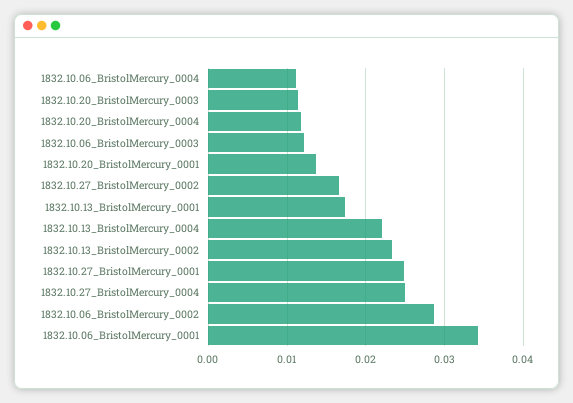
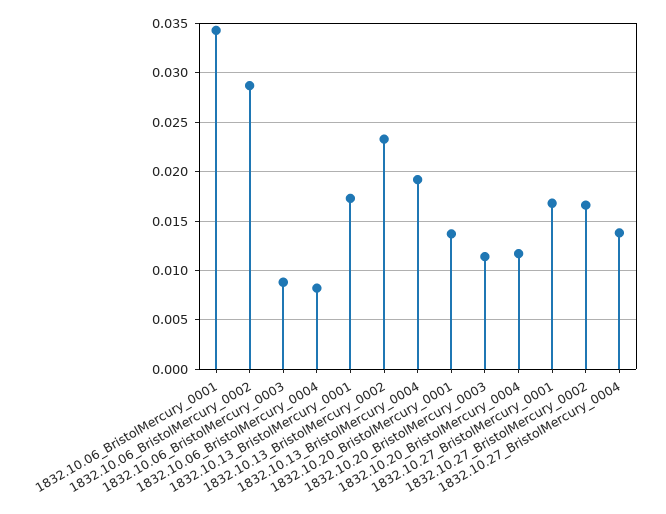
  {
-   "1832.10.06_BristolMercury_0004": 0.011,
+   "1832.10.06_BristolMercury_0004": 0.008,
    "1832.10.20_BristolMercury_0003": 0.011,
    "1832.10.20_BristolMercury_0004": 0.012,
-   "1832.10.06_BristolMercury_0003": 0.012,
+   "1832.10.06_BristolMercury_0003": 0.009,
    "1832.10.20_BristolMercury_0001": 0.014,
    "1832.10.27_BristolMercury_0002": 0.017,
    "1832.10.13_BristolMercury_0001": 0.017,
-   "1832.10.13_BristolMercury_0004": 0.022,
+   "1832.10.13_BristolMercury_0004": 0.019,
    "1832.10.13_BristolMercury_0002": 0.023,
-   "1832.10.27_BristolMercury_0001": 0.025,
+   "1832.10.27_BristolMercury_0001": 0.017,
-   "1832.10.27_BristolMercury_0004": 0.025,
+   "1832.10.27_BristolMercury_0004": 0.014,
    "1832.10.06_BristolMercury_0002": 0.029,
    "1832.10.06_BristolMercury_0001": 0.034
  }

